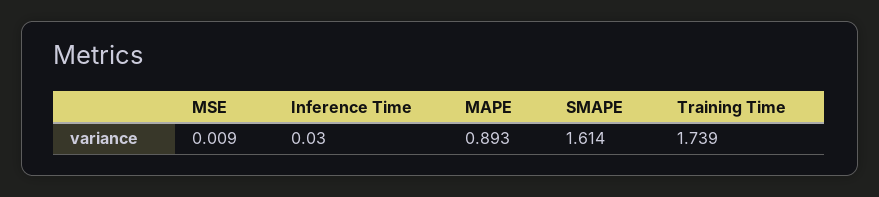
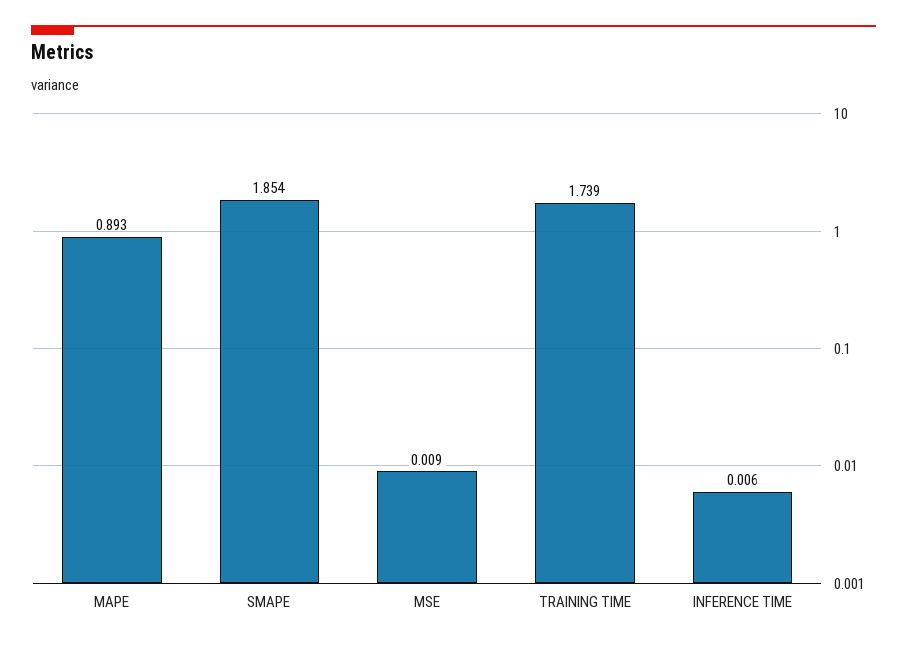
  {
    "MSE": 0.009,
-   "Inference Time": 0.03,
+   "Inference Time": 0.006,
    "MAPE": 0.893,
-   "SMAPE": 1.614,
+   "SMAPE": 1.854,
    "Training Time": 1.739
  }

